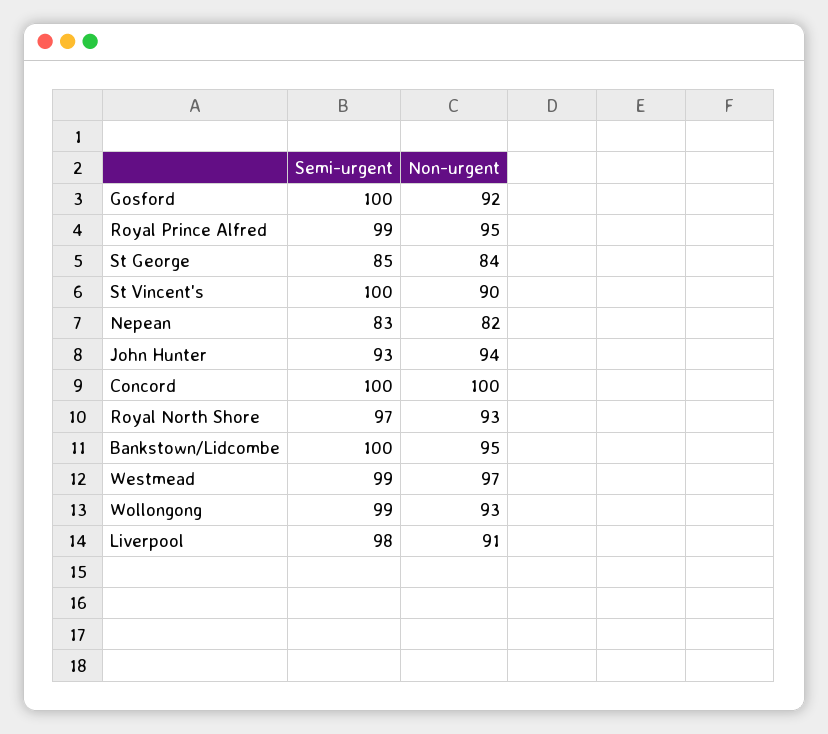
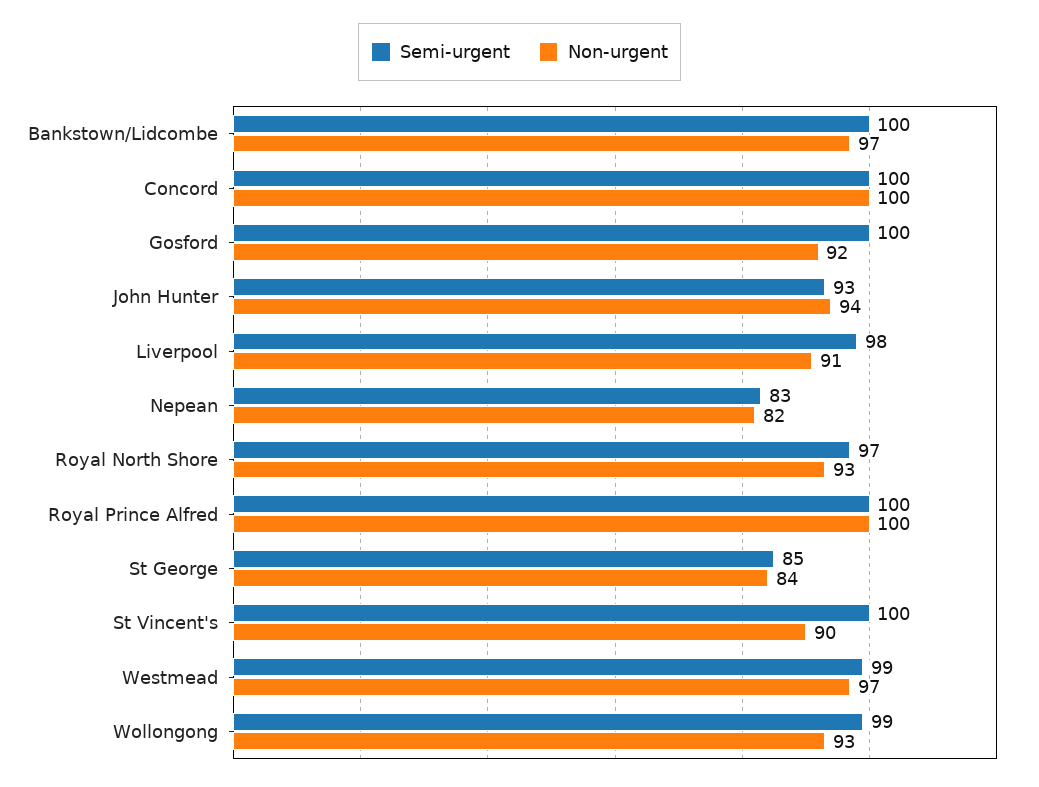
  {
    "Semi-urgent": {
      "Gosford": 100,
-     "Royal Prince Alfred": 99,
+     "Royal Prince Alfred": 100,
      "St George": 85,
      "St Vincent's": 100,
      "Nepean": 83,
      "John Hunter": 93,
      "Concord": 100,
      "Royal North Shore": 97,
      "Bankstown/Lidcombe": 100,
      "Westmead": 99,
      "Wollongong": 99,
      "Liverpool": 98
    },
    "Non-urgent": {
      "Gosford": 92,
-     "Royal Prince Alfred": 95,
+     "Royal Prince Alfred": 100,
      "St George": 84,
      "St Vincent's": 90,
      "Nepean": 82,
      "John Hunter": 94,
      "Concord": 100,
      "Royal North Shore": 93,
-     "Bankstown/Lidcombe": 95,
+     "Bankstown/Lidcombe": 97,
      "Westmead": 97,
      "Wollongong": 93,
      "Liverpool": 91
    }
  }

